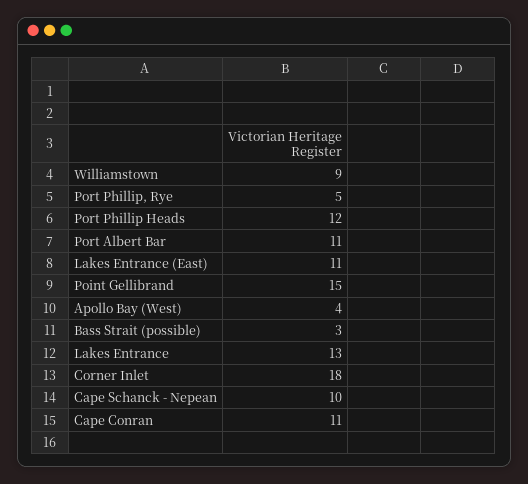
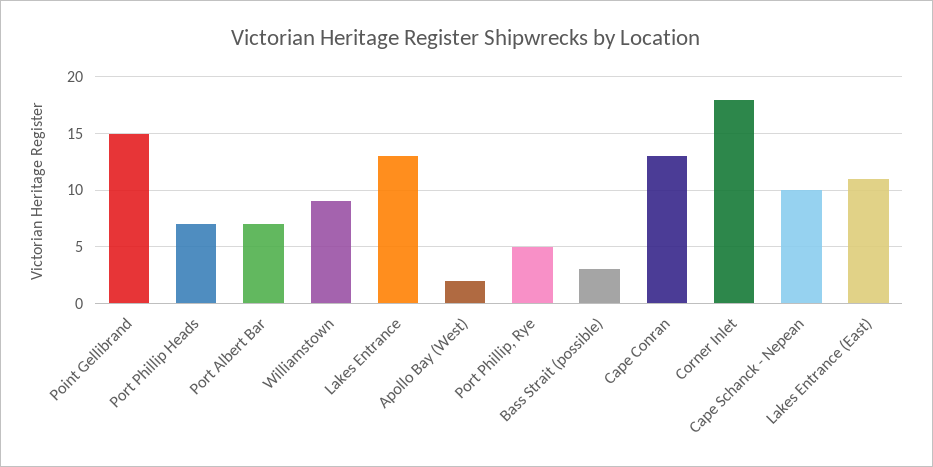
  {
    "Williamstown": 9,
    "Port Phillip, Rye": 5,
-   "Port Phillip Heads": 12,
+   "Port Phillip Heads": 7,
-   "Port Albert Bar": 11,
+   "Port Albert Bar": 7,
    "Lakes Entrance (East)": 11,
    "Point Gellibrand": 15,
-   "Apollo Bay (West)": 4,
+   "Apollo Bay (West)": 2,
    "Bass Strait (possible)": 3,
    "Lakes Entrance": 13,
    "Corner Inlet": 18,
    "Cape Schanck - Nepean": 10,
-   "Cape Conran": 11
+   "Cape Conran": 13
  }

